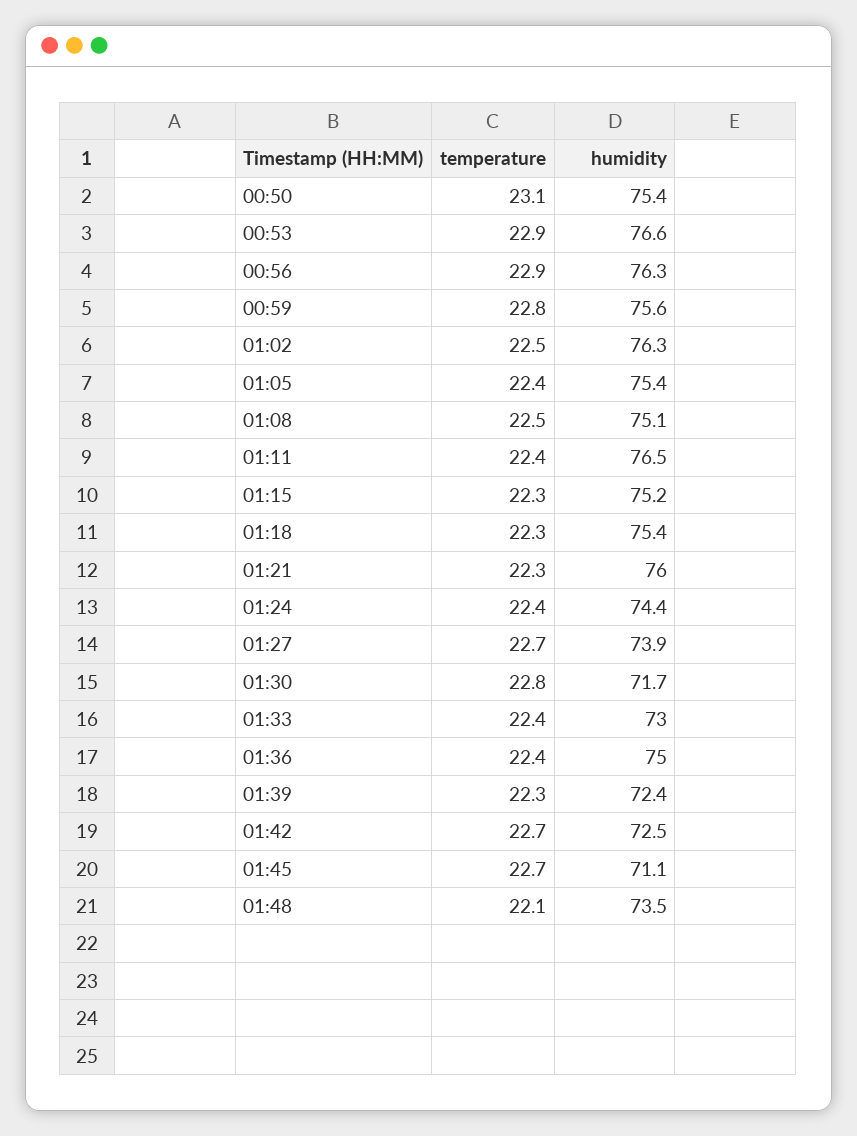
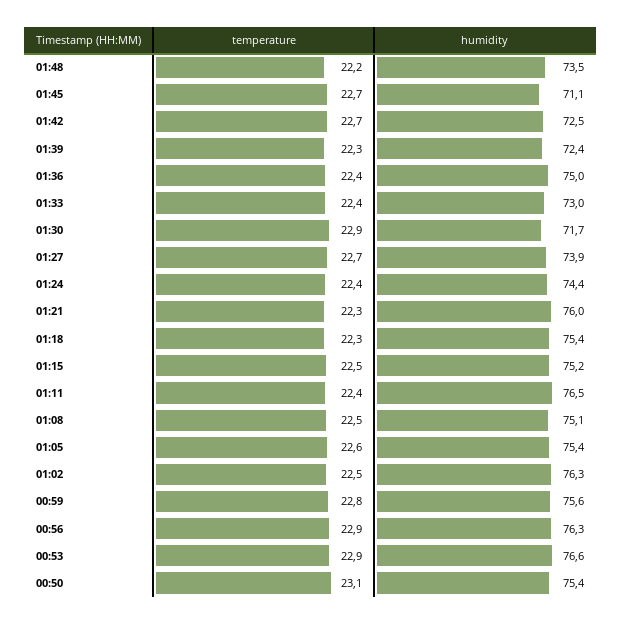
  {
    "temperature": {
      "00:50": 23.1,
      "00:53": 22.9,
      "00:56": 22.9,
      "00:59": 22.8,
      "01:02": 22.5,
-     "01:05": 22.4,
+     "01:05": 22.6,
      "01:08": 22.5,
      "01:11": 22.4,
-     "01:15": 22.3,
+     "01:15": 22.5,
      "01:18": 22.3,
      "01:21": 22.3,
      "01:24": 22.4,
      "01:27": 22.7,
-     "01:30": 22.8,
+     "01:30": 22.9,
      "01:33": 22.4,
      "01:36": 22.4,
      "01:39": 22.3,
      "01:42": 22.7,
      "01:45": 22.7,
-     "01:48": 22.1
+     "01:48": 22.2
    },
    "humidity": {
      "00:50": 75.4,
      "00:53": 76.6,
      "00:56": 76.3,
      "00:59": 75.6,
      "01:02": 76.3,
      "01:05": 75.4,
      "01:08": 75.1,
      "01:11": 76.5,
      "01:15": 75.2,
      "01:18": 75.4,
      "01:21": 76,
      "01:24": 74.4,
      "01:27": 73.9,
      "01:30": 71.7,
      "01:33": 73,
      "01:36": 75,
      "01:39": 72.4,
      "01:42": 72.5,
      "01:45": 71.1,
      "01:48": 73.5
    }
  }

